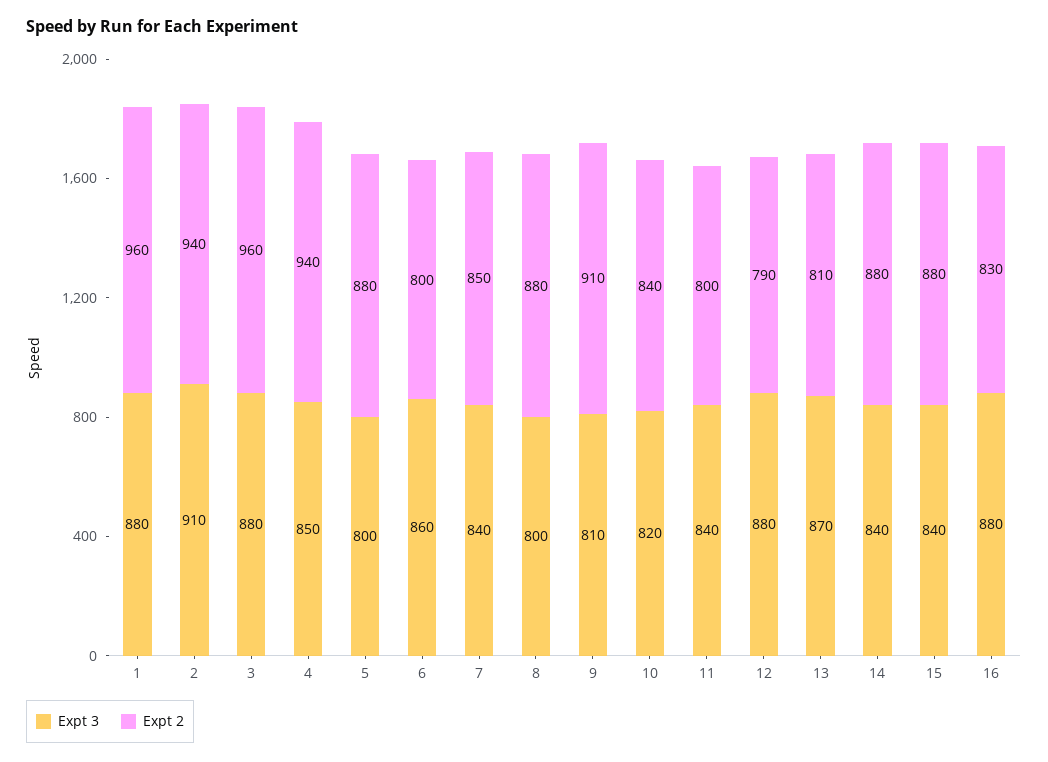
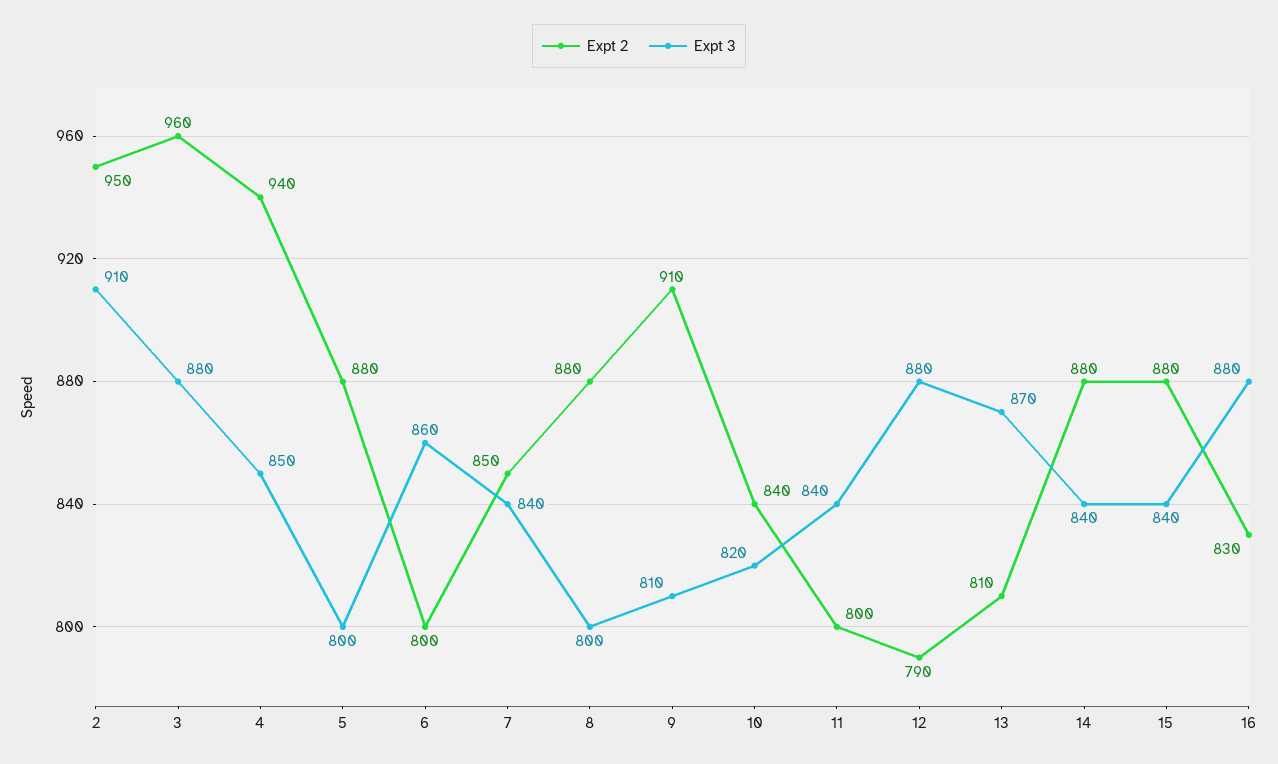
  {
    "Expt 3": {
-     "1": 880,
      "2": 910,
      "3": 880,
      "4": 850,
      "5": 800,
      "6": 860,
      "7": 840,
      "8": 800,
      "9": 810,
      "10": 820,
      "11": 840,
      "12": 880,
      "13": 870,
      "14": 840,
      "15": 840,
      "16": 880
    },
    "Expt 2": {
-     "1": 960,
-     "2": 940,
+     "2": 950,
      "3": 960,
      "4": 940,
      "5": 880,
      "6": 800,
      "7": 850,
      "8": 880,
      "9": 910,
      "10": 840,
      "11": 800,
      "12": 790,
      "13": 810,
      "14": 880,
      "15": 880,
      "16": 830
    }
  }

